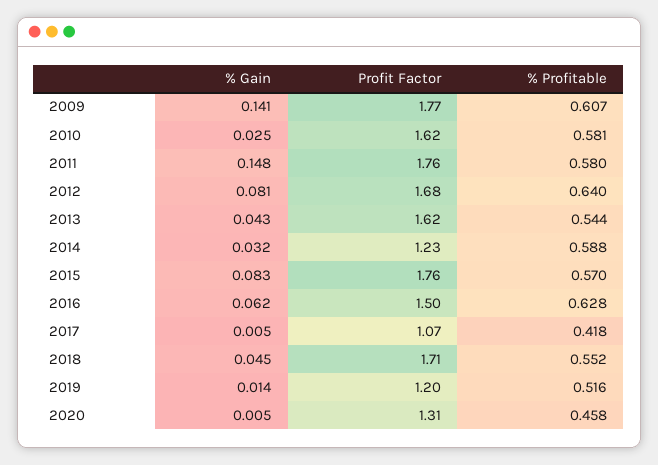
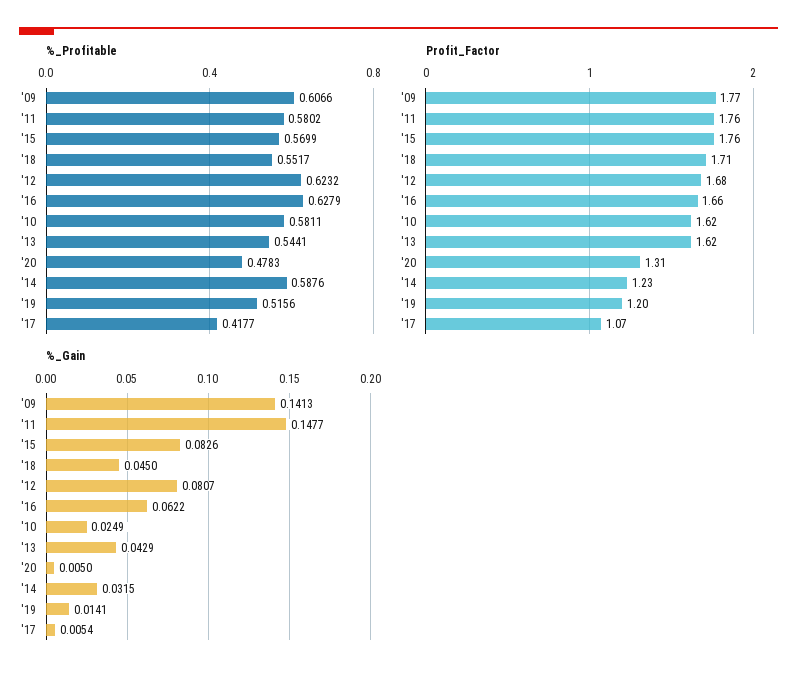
  {
    "% Gain": {
      "2009": 0.1413,
      "2010": 0.0249,
      "2011": 0.1477,
      "2012": 0.0807,
      "2013": 0.0429,
      "2014": 0.0315,
      "2015": 0.0826,
      "2016": 0.0622,
      "2017": 0.0054,
      "2018": 0.045,
      "2019": 0.0141,
      "2020": 0.005
    },
    "Profit Factor": {
      "2009": 1.77,
      "2010": 1.62,
      "2011": 1.76,
      "2012": 1.68,
      "2013": 1.62,
      "2014": 1.23,
      "2015": 1.76,
-     "2016": 1.5,
+     "2016": 1.66,
      "2017": 1.07,
      "2018": 1.71,
      "2019": 1.2,
      "2020": 1.31
    },
    "% Profitable": {
      "2009": 0.6066,
      "2010": 0.5811,
      "2011": 0.5802,
-     "2012": 0.64,
+     "2012": 0.6232,
      "2013": 0.5441,
      "2014": 0.5876,
      "2015": 0.5699,
      "2016": 0.6279,
      "2017": 0.4177,
      "2018": 0.5517,
      "2019": 0.5156,
-     "2020": 0.458
+     "2020": 0.4783
    }
  }

